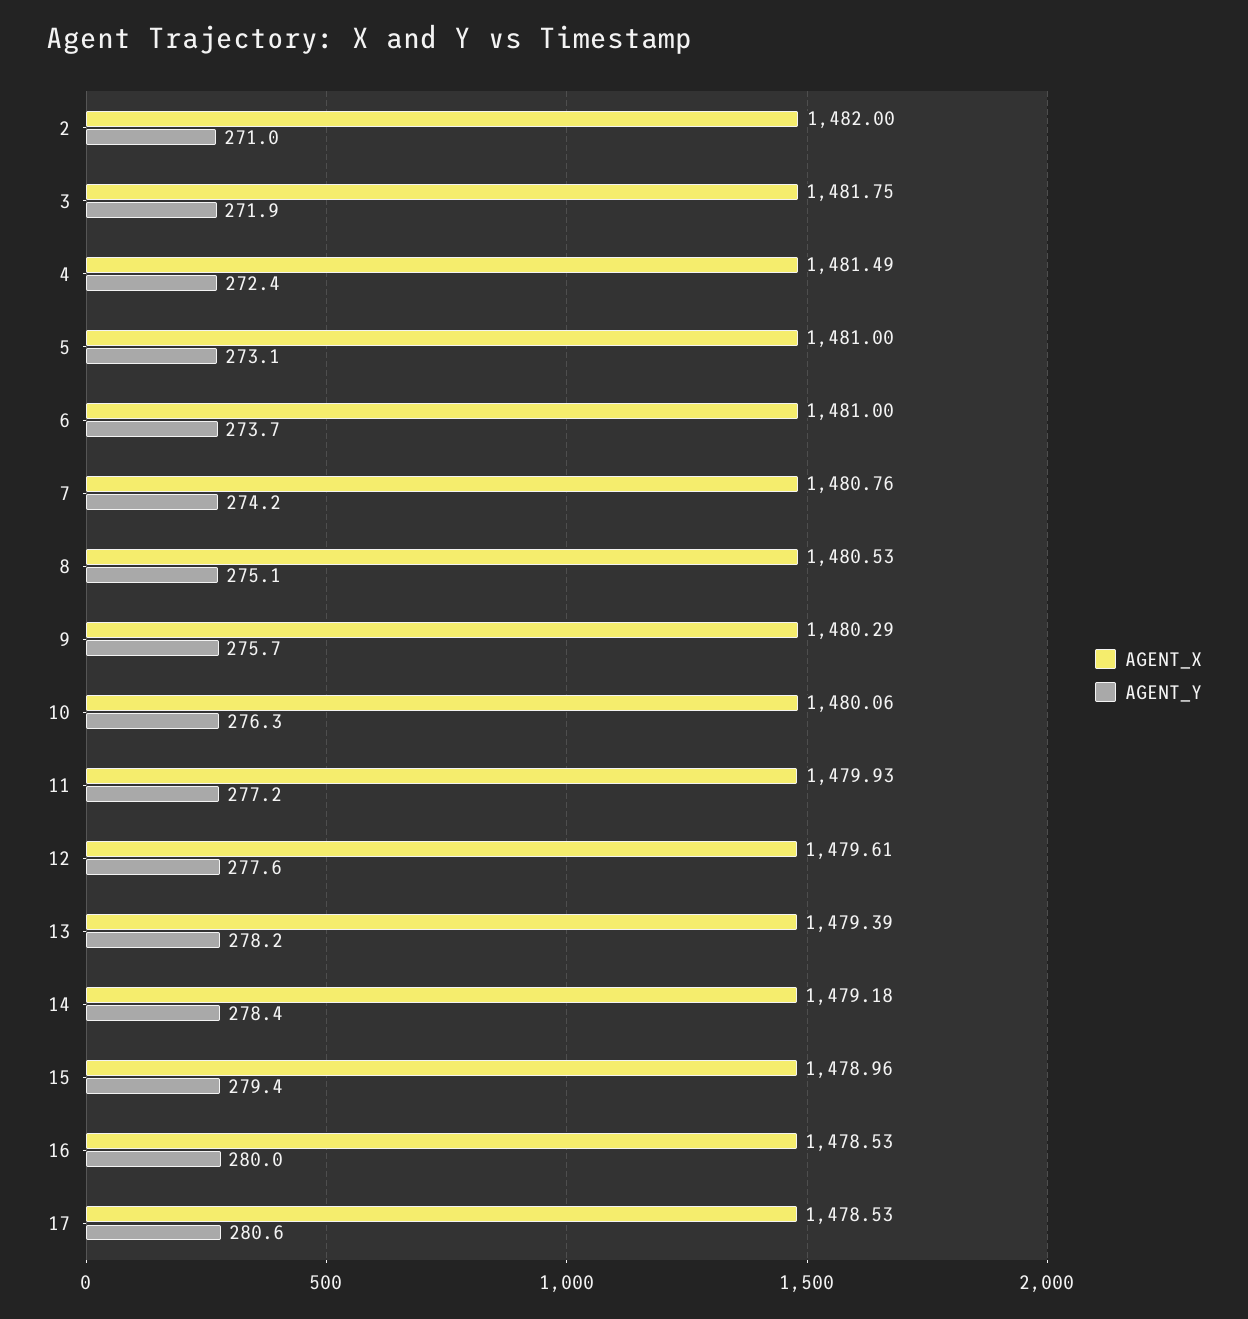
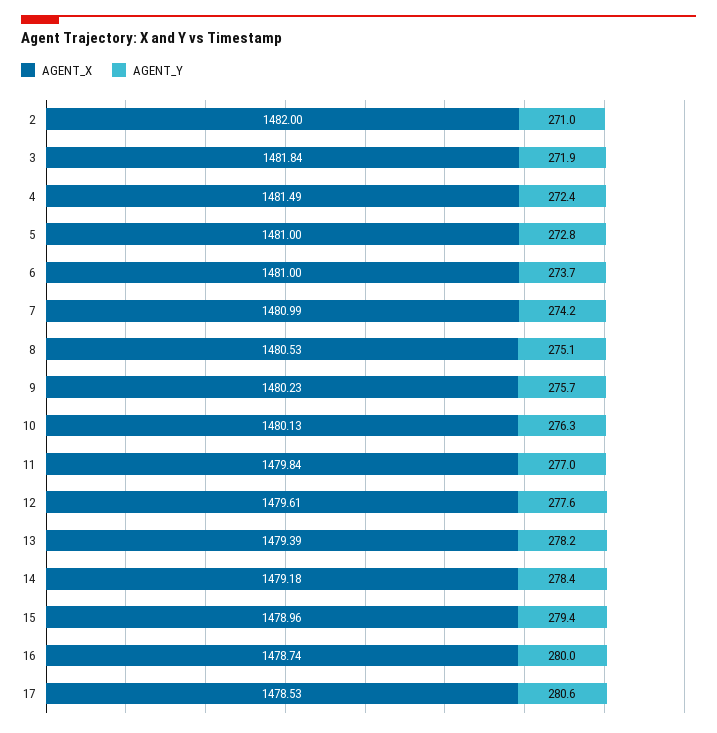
  {
    "AGENT_X": {
      "2": 1482,
-     "3": 1481.75,
+     "3": 1481.84,
      "4": 1481.49,
      "5": 1481,
      "6": 1481,
-     "7": 1480.76,
+     "7": 1480.99,
      "8": 1480.53,
-     "9": 1480.29,
+     "9": 1480.23,
-     "10": 1480.06,
+     "10": 1480.13,
-     "11": 1479.93,
+     "11": 1479.84,
      "12": 1479.61,
      "13": 1479.39,
      "14": 1479.18,
      "15": 1478.96,
-     "16": 1478.53,
+     "16": 1478.74,
      "17": 1478.53
    },
    "AGENT_Y": {
      "2": 271,
      "3": 271.9,
      "4": 272.4,
-     "5": 273.1,
+     "5": 272.8,
      "6": 273.7,
      "7": 274.2,
      "8": 275.1,
      "9": 275.7,
      "10": 276.3,
-     "11": 277.2,
+     "11": 277,
      "12": 277.6,
      "13": 278.2,
      "14": 278.4,
      "15": 279.4,
      "16": 280,
      "17": 280.6
    }
  }

